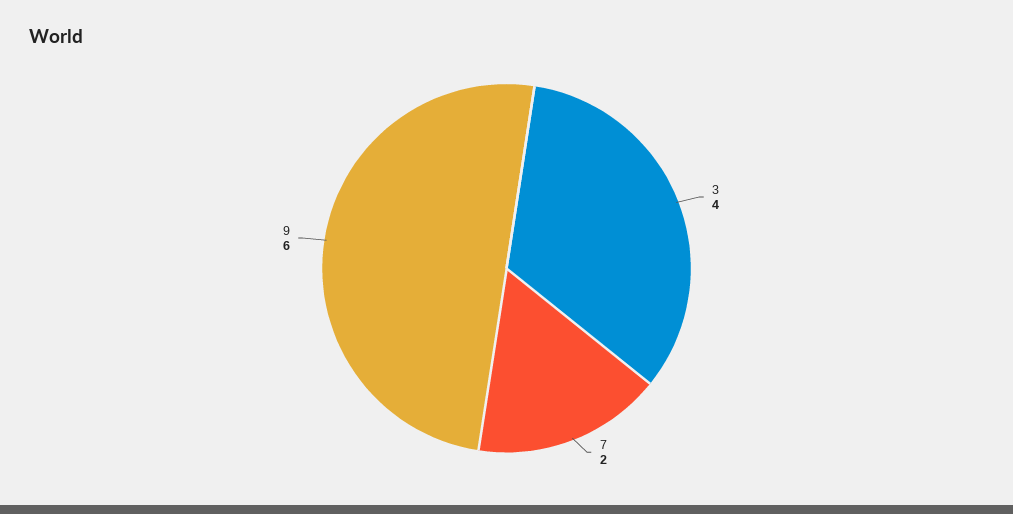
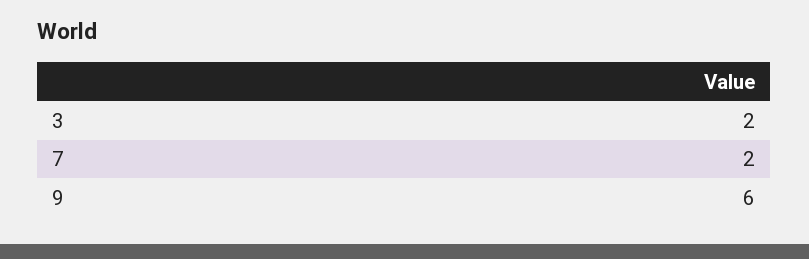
  {
-   "3": 4,
+   "3": 2,
    "7": 2,
    "9": 6
  }

